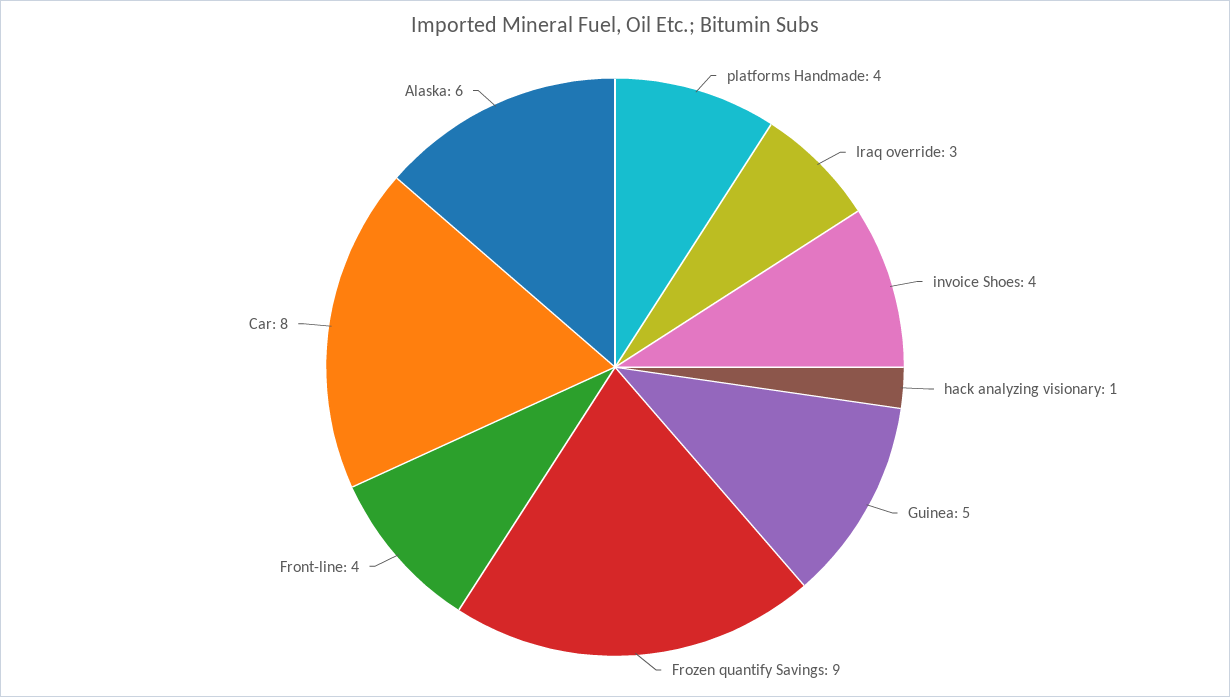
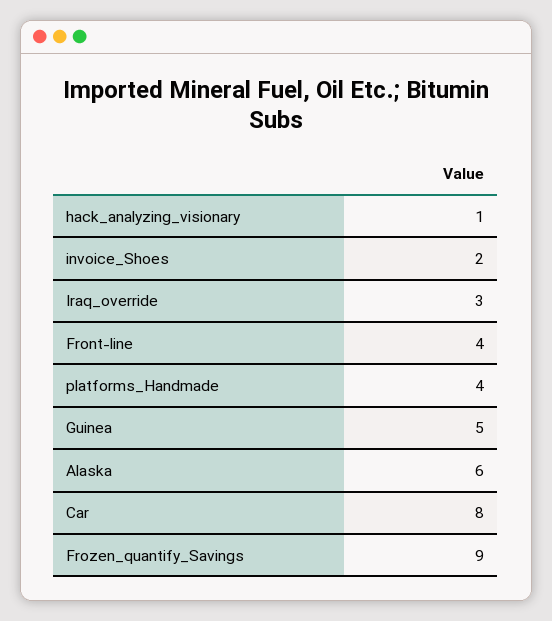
  {
    "platforms Handmade": 4,
    "Iraq override": 3,
-   "invoice Shoes": 4,
+   "invoice Shoes": 2,
    "hack analyzing visionary": 1,
    "Guinea": 5,
    "Frozen quantify Savings": 9,
    "Front-line": 4,
    "Car": 8,
    "Alaska": 6
  }

